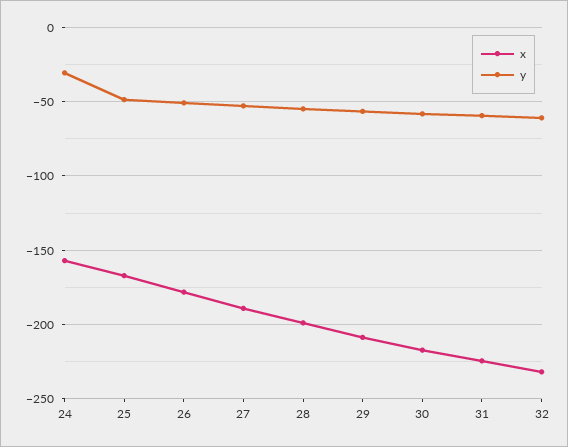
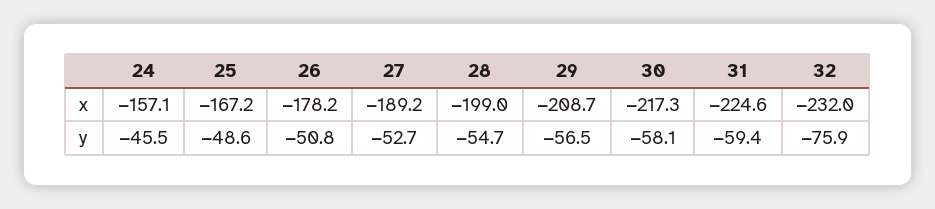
  {
    "x": {
      "24": -157.1,
      "25": -167.2,
      "26": -178.2,
      "27": -189.2,
      "28": -199,
      "29": -208.7,
      "30": -217.3,
      "31": -224.6,
      "32": -232
    },
    "y": {
-     "24": -30,
+     "24": -45.5,
      "25": -48.6,
      "26": -50.8,
      "27": -52.7,
      "28": -54.7,
      "29": -56.5,
      "30": -58.1,
      "31": -59.4,
-     "32": -60
+     "32": -75.9
    }
  }

